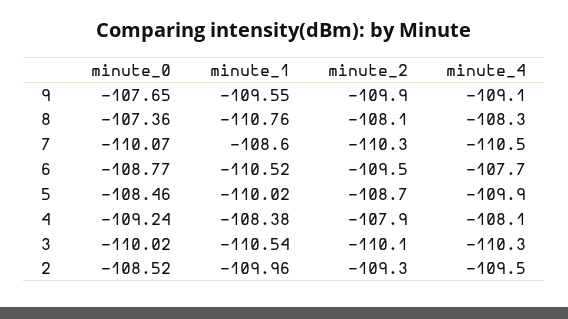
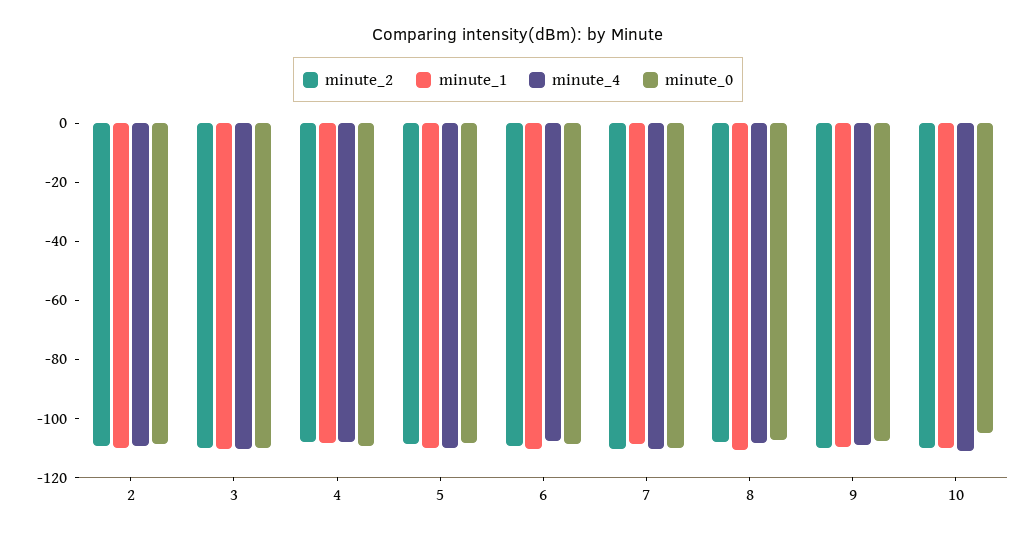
  {
    "minute_0": {
      "9": -107.65,
      "8": -107.36,
      "7": -110.07,
      "6": -108.77,
      "5": -108.46,
      "4": -109.24,
      "3": -110.02,
-     "2": -108.52
+     "2": -108.52,
+     "10": -105
    },
    "minute_1": {
      "9": -109.55,
      "8": -110.76,
      "7": -108.6,
      "6": -110.52,
      "5": -110.02,
      "4": -108.38,
      "3": -110.54,
-     "2": -109.96
+     "2": -109.96,
+     "10": -110
    },
    "minute_2": {
      "9": -109.9,
      "8": -108.1,
      "7": -110.3,
      "6": -109.5,
      "5": -108.7,
      "4": -107.9,
      "3": -110.1,
-     "2": -109.3
+     "2": -109.3,
+     "10": -110
    },
    "minute_4": {
      "9": -109.1,
      "8": -108.3,
      "7": -110.5,
      "6": -107.7,
      "5": -109.9,
      "4": -108.1,
      "3": -110.3,
-     "2": -109.5
+     "2": -109.5,
+     "10": -110
    }
  }

